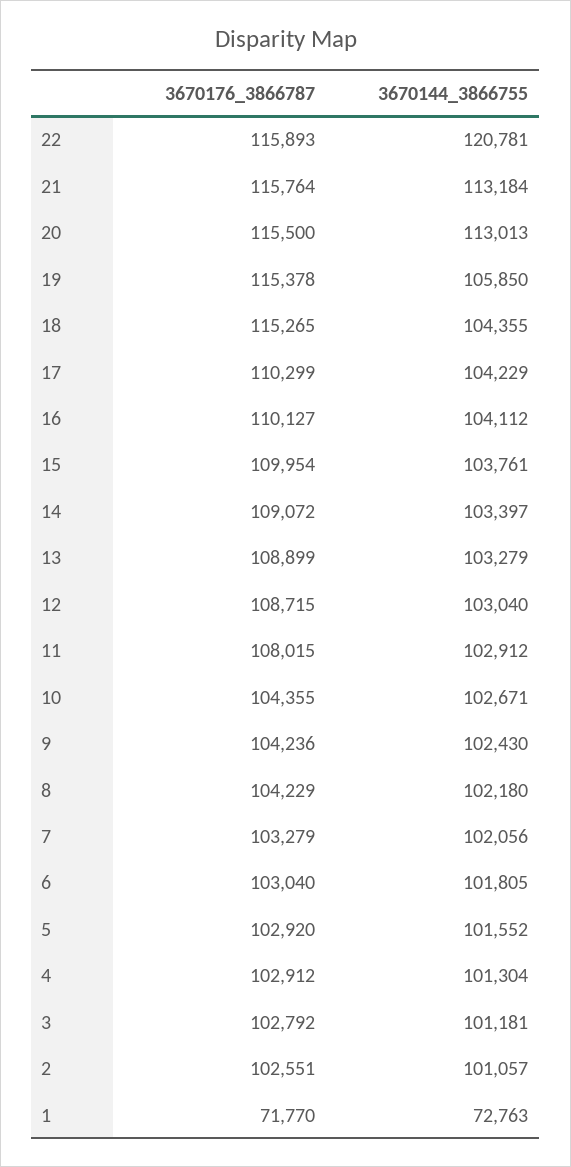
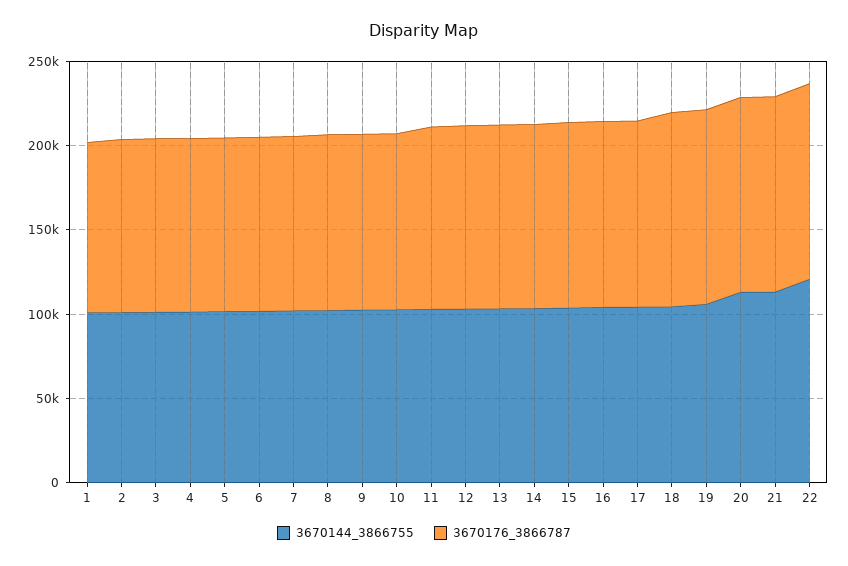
  {
    "3670176_3866787": {
      "22": 115893,
      "21": 115764,
      "20": 115500,
      "19": 115378,
      "18": 115265,
      "17": 110299,
      "16": 110127,
      "15": 109954,
      "14": 109072,
      "13": 108899,
      "12": 108715,
      "11": 108015,
      "10": 104355,
      "9": 104236,
      "8": 104229,
      "7": 103279,
      "6": 103040,
      "5": 102920,
      "4": 102912,
      "3": 102792,
      "2": 102551,
-     "1": 71770
+     "1": 100000
    },
    "3670144_3866755": {
      "22": 120781,
      "21": 113184,
      "20": 113013,
      "19": 105850,
      "18": 104355,
      "17": 104229,
      "16": 104112,
      "15": 103761,
      "14": 103397,
      "13": 103279,
      "12": 103040,
      "11": 102912,
      "10": 102671,
      "9": 102430,
      "8": 102180,
      "7": 102056,
      "6": 101805,
      "5": 101552,
      "4": 101304,
      "3": 101181,
      "2": 101057,
-     "1": 72763
+     "1": 100000
    }
  }

